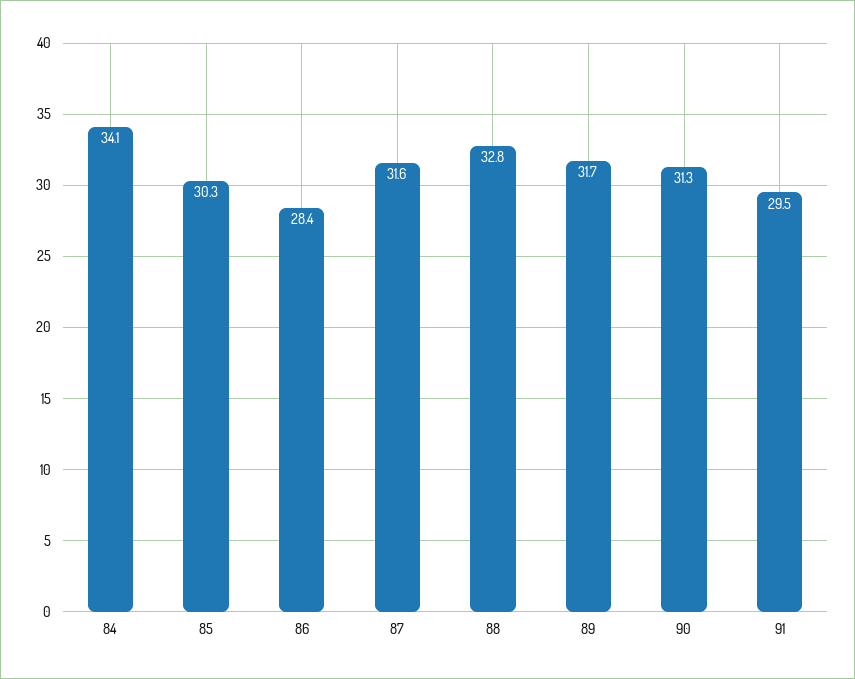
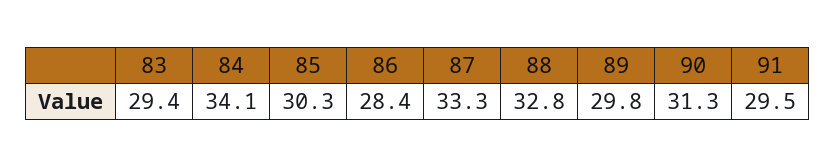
  {
    "84": 34.1,
    "85": 30.3,
    "86": 28.4,
-   "87": 31.6,
+   "87": 33.3,
    "88": 32.8,
-   "89": 31.7,
+   "89": 29.8,
    "90": 31.3,
-   "91": 29.5
+   "91": 29.5,
+   "83": 29.4
  }

